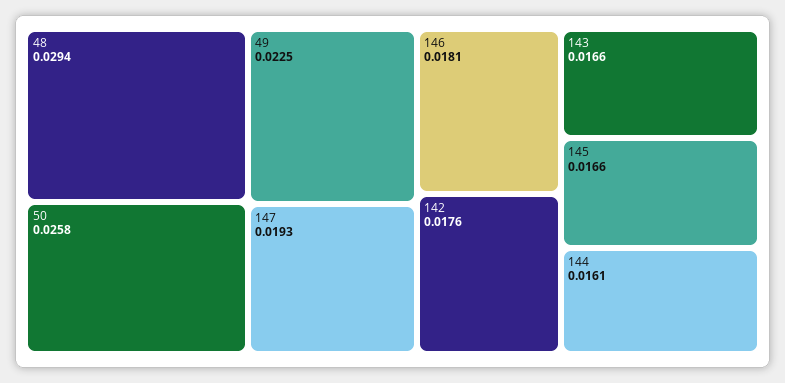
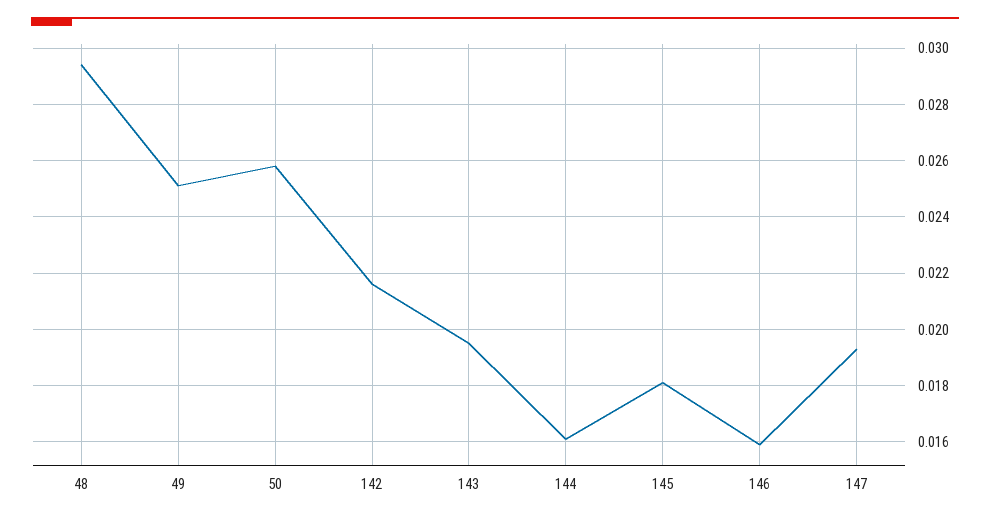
  {
    "48": 0.0294,
    "50": 0.0258,
-   "49": 0.0225,
+   "49": 0.025,
    "147": 0.0193,
-   "146": 0.0181,
+   "146": 0.016,
-   "142": 0.0176,
+   "142": 0.0215,
-   "143": 0.0166,
+   "143": 0.0195,
-   "145": 0.0166,
+   "145": 0.018,
    "144": 0.0161
  }

